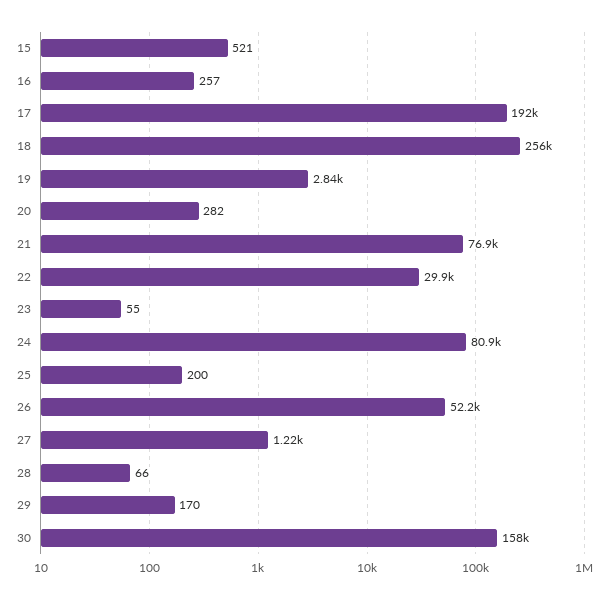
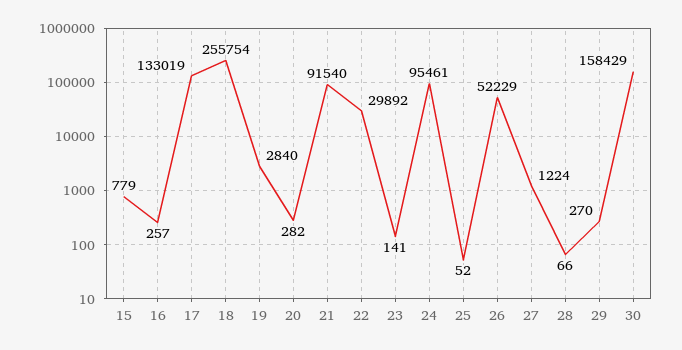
  {
-   "15": 521,
+   "15": 779,
    "16": 257,
-   "17": 192000,
+   "17": 133019,
    "18": 255754,
    "19": 2840,
    "20": 282,
-   "21": 76900,
+   "21": 91540,
    "22": 29892,
-   "23": 55,
+   "23": 141,
-   "24": 80900,
+   "24": 95461,
-   "25": 200,
+   "25": 52,
    "26": 52229,
    "27": 1224,
    "28": 66,
-   "29": 170,
+   "29": 270,
    "30": 158429
  }

